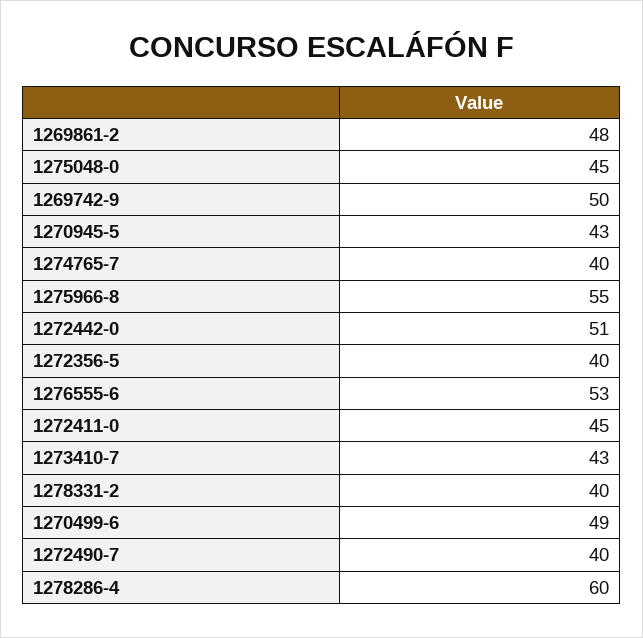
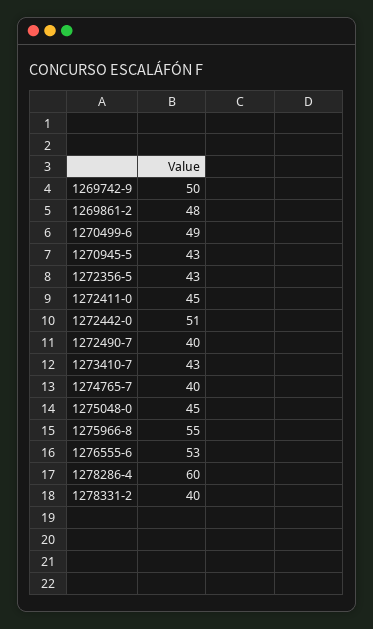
  {
    "1269861-2": 48,
    "1275048-0": 45,
    "1269742-9": 50,
    "1270945-5": 43,
    "1274765-7": 40,
    "1275966-8": 55,
    "1272442-0": 51,
-   "1272356-5": 40,
+   "1272356-5": 43,
    "1276555-6": 53,
    "1272411-0": 45,
    "1273410-7": 43,
    "1278331-2": 40,
    "1270499-6": 49,
    "1272490-7": 40,
    "1278286-4": 60
  }

